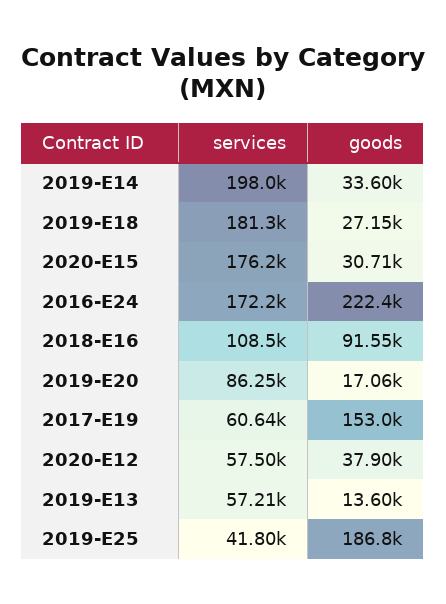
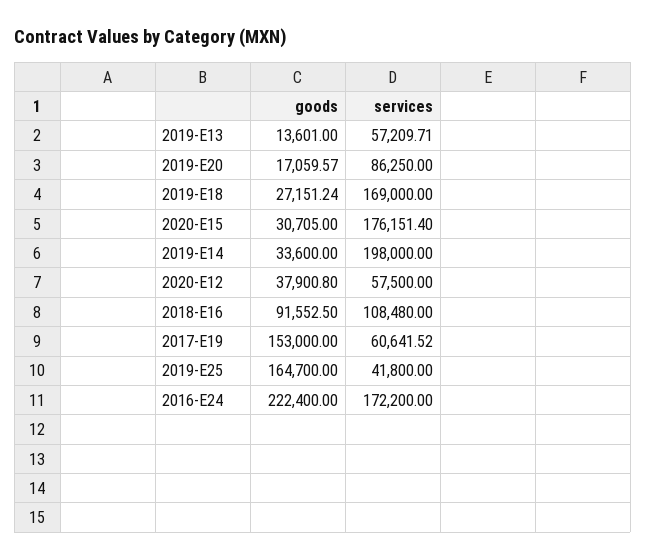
  {
    "services": {
      "2019-E14": 198000,
-     "2019-E18": 181300,
+     "2019-E18": 169000,
      "2020-E15": 176151.4,
      "2016-E24": 172200,
      "2018-E16": 108480,
      "2019-E20": 86250,
      "2017-E19": 60641.52,
      "2020-E12": 57500,
      "2019-E13": 57209.71,
      "2019-E25": 41800
    },
    "goods": {
      "2019-E14": 33600,
      "2019-E18": 27151.24,
      "2020-E15": 30705,
      "2016-E24": 222400,
      "2018-E16": 91552.5,
      "2019-E20": 17059.57,
      "2017-E19": 153000,
      "2020-E12": 37900.8,
      "2019-E13": 13601,
-     "2019-E25": 186800
+     "2019-E25": 164700
    }
  }

